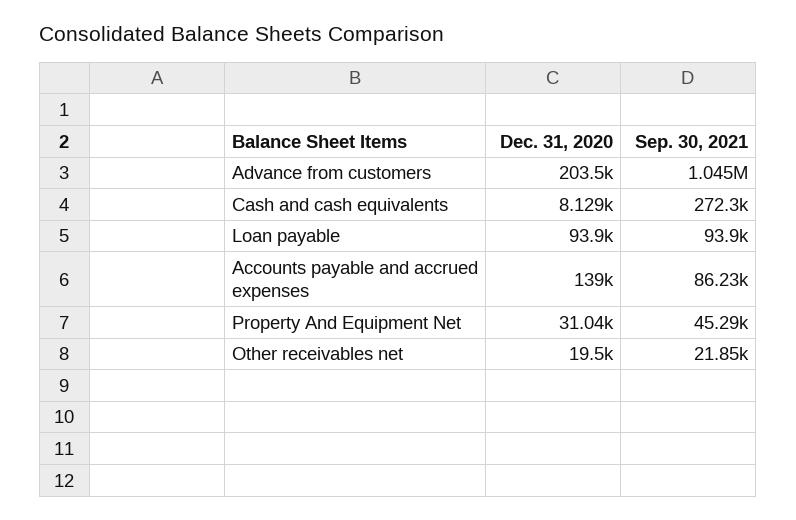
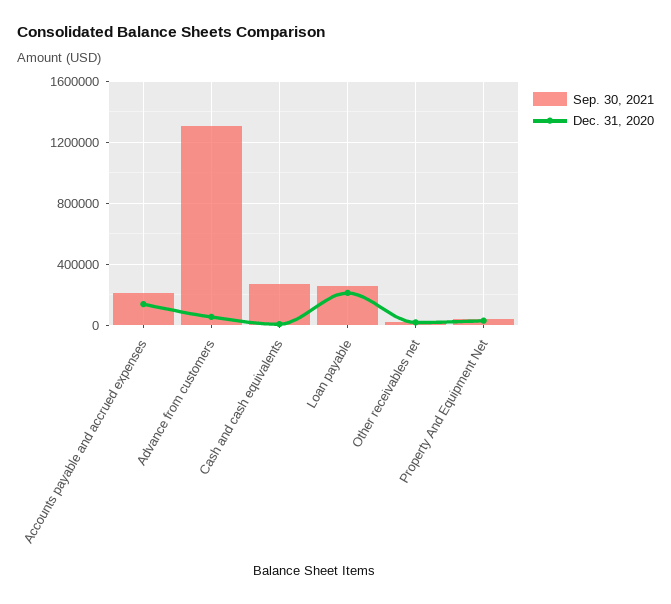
  {
    "Dec. 31, 2020": {
-     "Advance from customers": 203500,
+     "Advance from customers": 50000,
      "Cash and cash equivalents": 8129,
-     "Loan payable": 93900,
+     "Loan payable": 200000,
      "Accounts payable and accrued expenses": 139000,
      "Property And Equipment Net": 31040,
      "Other receivables net": 19500
    },
    "Sep. 30, 2021": {
-     "Advance from customers": 1045000,
+     "Advance from customers": 1300000,
      "Cash and cash equivalents": 272300,
-     "Loan payable": 93900,
+     "Loan payable": 250000,
-     "Accounts payable and accrued expenses": 86230,
+     "Accounts payable and accrued expenses": 200000,
      "Property And Equipment Net": 45290,
      "Other receivables net": 21850
    }
  }

